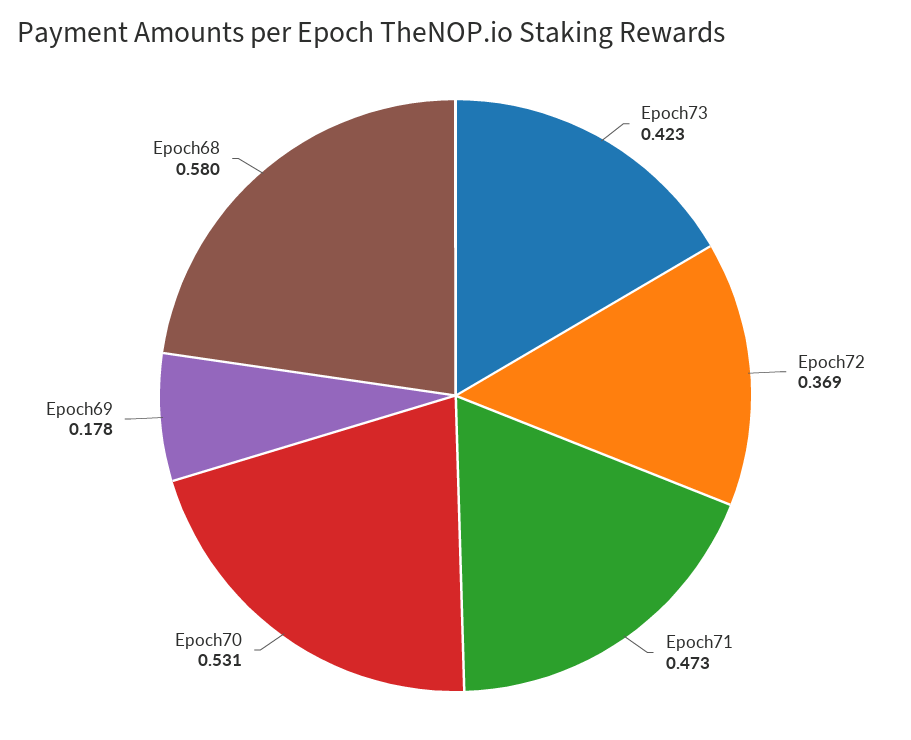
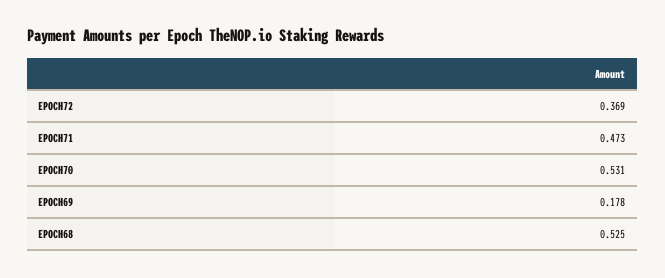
  {
-   "Epoch73": 0.423,
    "Epoch72": 0.369,
    "Epoch71": 0.473,
    "Epoch70": 0.531,
    "Epoch69": 0.178,
-   "Epoch68": 0.58
+   "Epoch68": 0.525
  }

